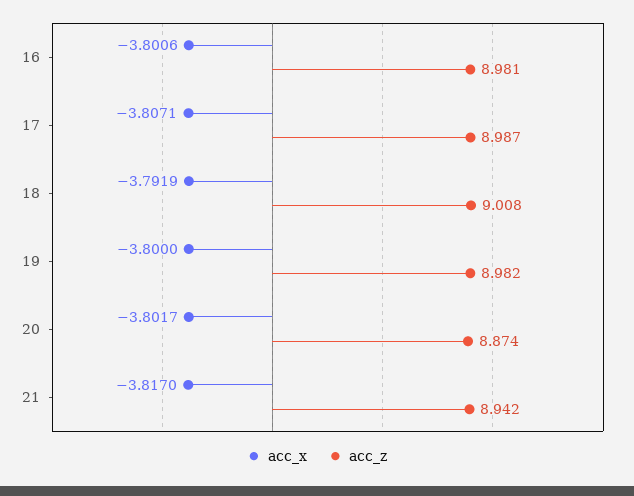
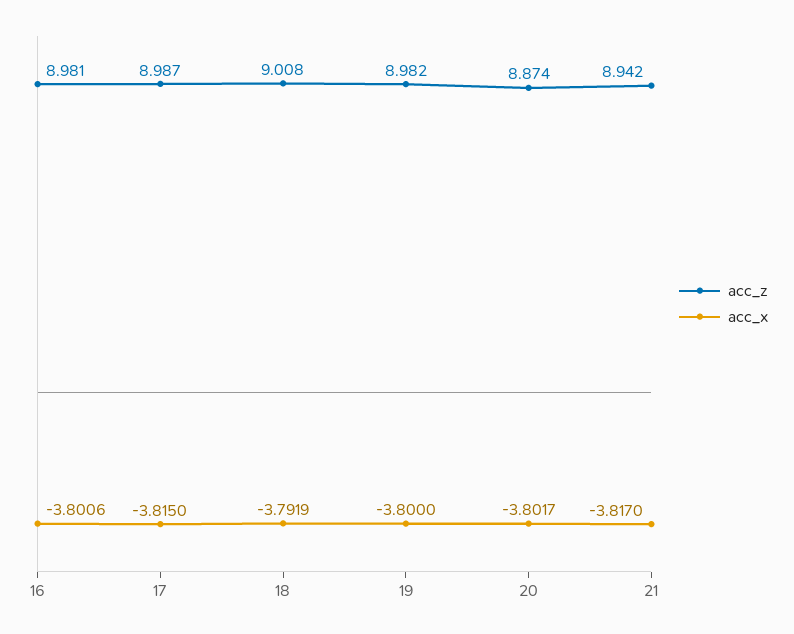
  {
    "acc_x": {
      "16": -3.8006,
-     "17": -3.8071,
+     "17": -3.815,
      "18": -3.7919,
      "19": -3.8,
      "20": -3.8017,
      "21": -3.817
    },
    "acc_z": {
      "16": 8.981,
      "17": 8.987,
      "18": 9.008,
      "19": 8.982,
      "20": 8.874,
      "21": 8.942
    }
  }

